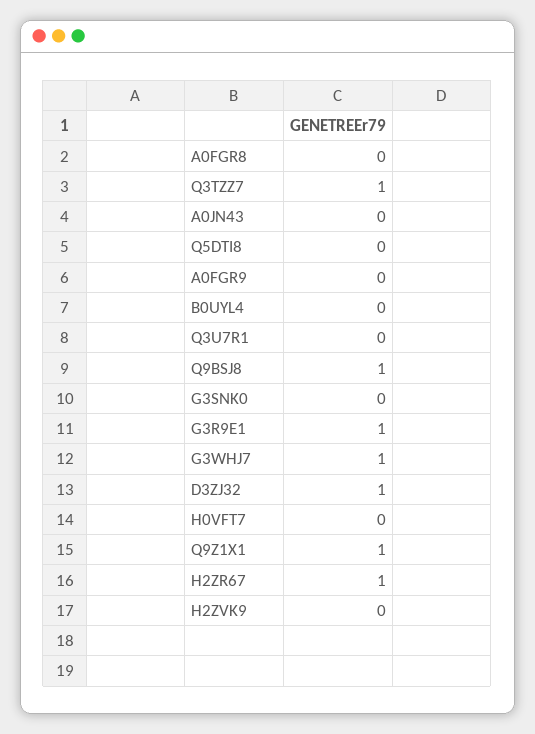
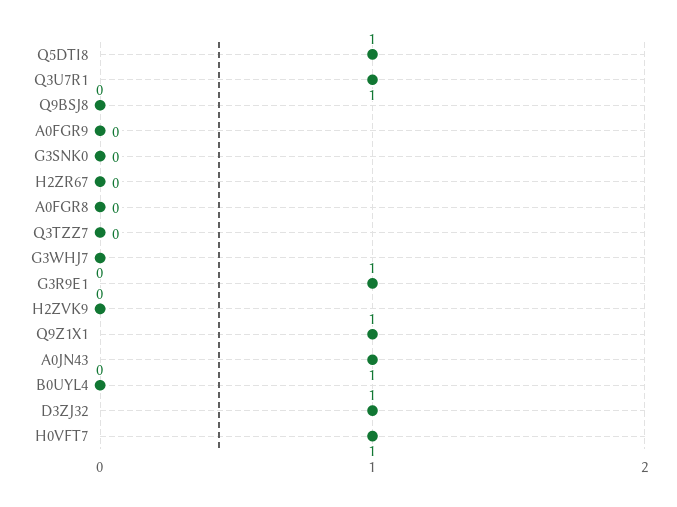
  {
    "A0FGR8": 0,
-   "Q3TZZ7": 1,
+   "Q3TZZ7": 0,
-   "A0JN43": 0,
+   "A0JN43": 1,
-   "Q5DTI8": 0,
+   "Q5DTI8": 1,
    "A0FGR9": 0,
    "B0UYL4": 0,
-   "Q3U7R1": 0,
+   "Q3U7R1": 1,
-   "Q9BSJ8": 1,
+   "Q9BSJ8": 0,
    "G3SNK0": 0,
    "G3R9E1": 1,
-   "G3WHJ7": 1,
+   "G3WHJ7": 0,
    "D3ZJ32": 1,
-   "H0VFT7": 0,
+   "H0VFT7": 1,
    "Q9Z1X1": 1,
-   "H2ZR67": 1,
+   "H2ZR67": 0,
    "H2ZVK9": 0
  }

